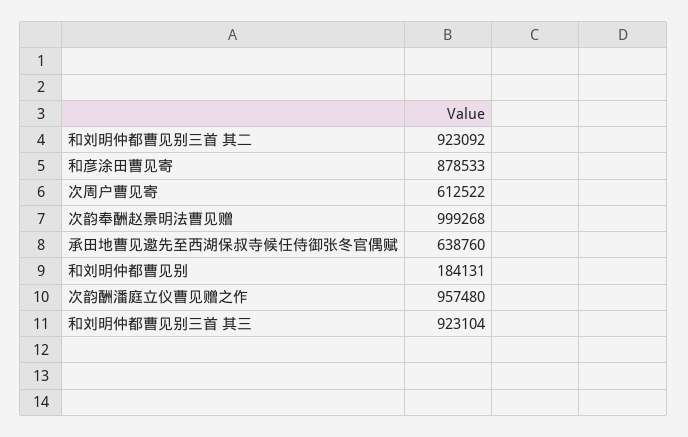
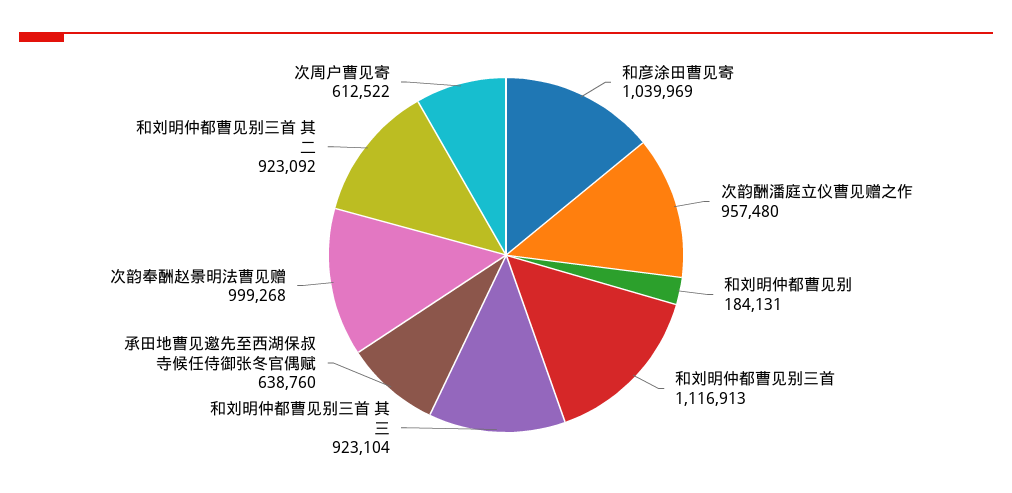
  {
    "和刘明仲都曹见别三首 其二": 923092,
-   "和彦涂田曹见寄": 878533,
+   "和彦涂田曹见寄": 1039969,
    "次周户曹见寄": 612522,
    "次韵奉酬赵景明法曹见赠": 999268,
    "承田地曹见邀先至西湖保叔寺候任侍御张冬官偶赋": 638760,
    "和刘明仲都曹见别": 184131,
    "次韵酬潘庭立仪曹见赠之作": 957480,
-   "和刘明仲都曹见别三首 其三": 923104
+   "和刘明仲都曹见别三首 其三": 923104,
+   "和刘明仲都曹见别三首": 1116913
  }

